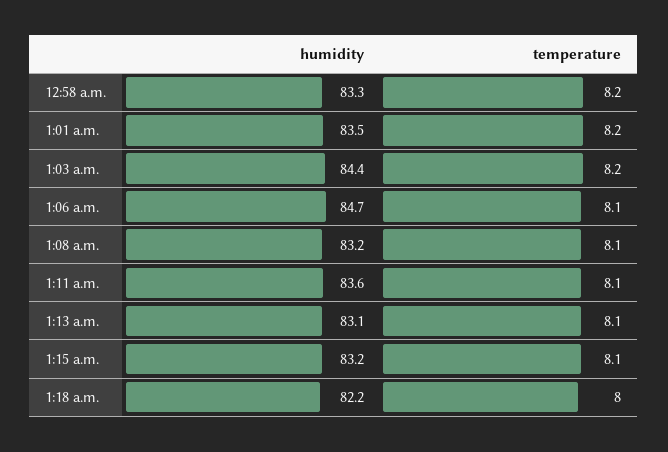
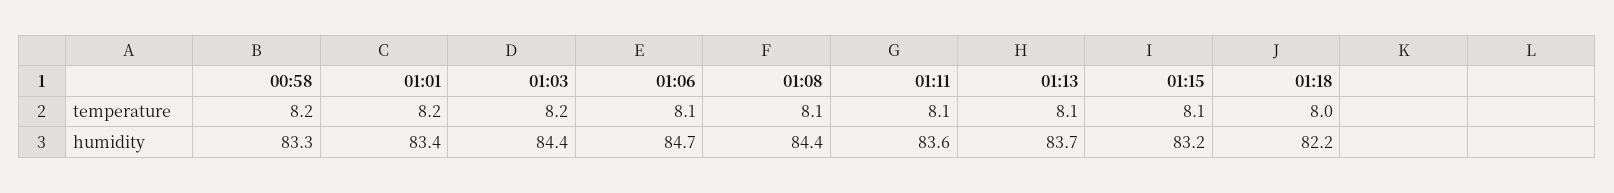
  {
    "humidity": {
      "12:58 a.m.": 83.3,
-     "1:01 a.m.": 83.5,
+     "1:01 a.m.": 83.4,
      "1:03 a.m.": 84.4,
      "1:06 a.m.": 84.7,
-     "1:08 a.m.": 83.2,
+     "1:08 a.m.": 84.4,
      "1:11 a.m.": 83.6,
-     "1:13 a.m.": 83.1,
+     "1:13 a.m.": 83.7,
      "1:15 a.m.": 83.2,
      "1:18 a.m.": 82.2
    },
    "temperature": {
      "12:58 a.m.": 8.2,
      "1:01 a.m.": 8.2,
      "1:03 a.m.": 8.2,
      "1:06 a.m.": 8.1,
      "1:08 a.m.": 8.1,
      "1:11 a.m.": 8.1,
      "1:13 a.m.": 8.1,
      "1:15 a.m.": 8.1,
      "1:18 a.m.": 8
    }
  }

